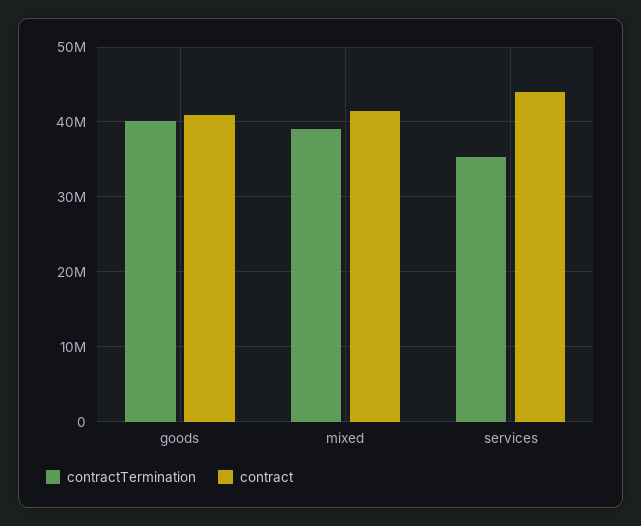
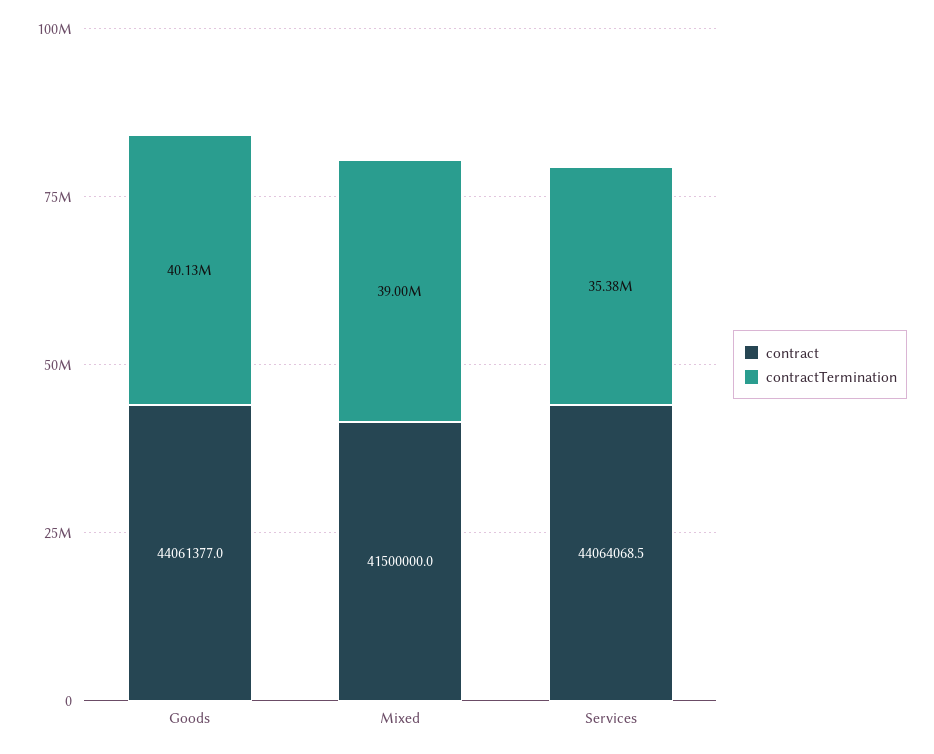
  {
    "contractTermination": {
      "goods": 40130000,
      "mixed": 39000000,
      "services": 35380000
    },
    "contract": {
-     "goods": 41000000,
+     "goods": 44061377,
      "mixed": 41500000,
      "services": 44064068.5
    }
  }

